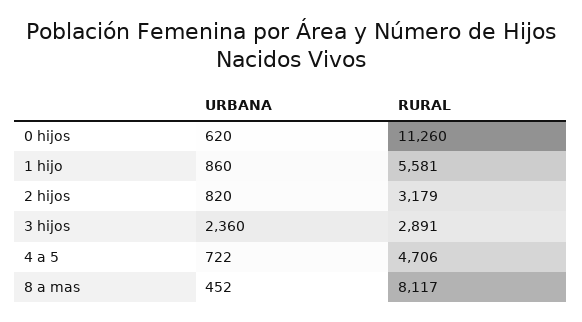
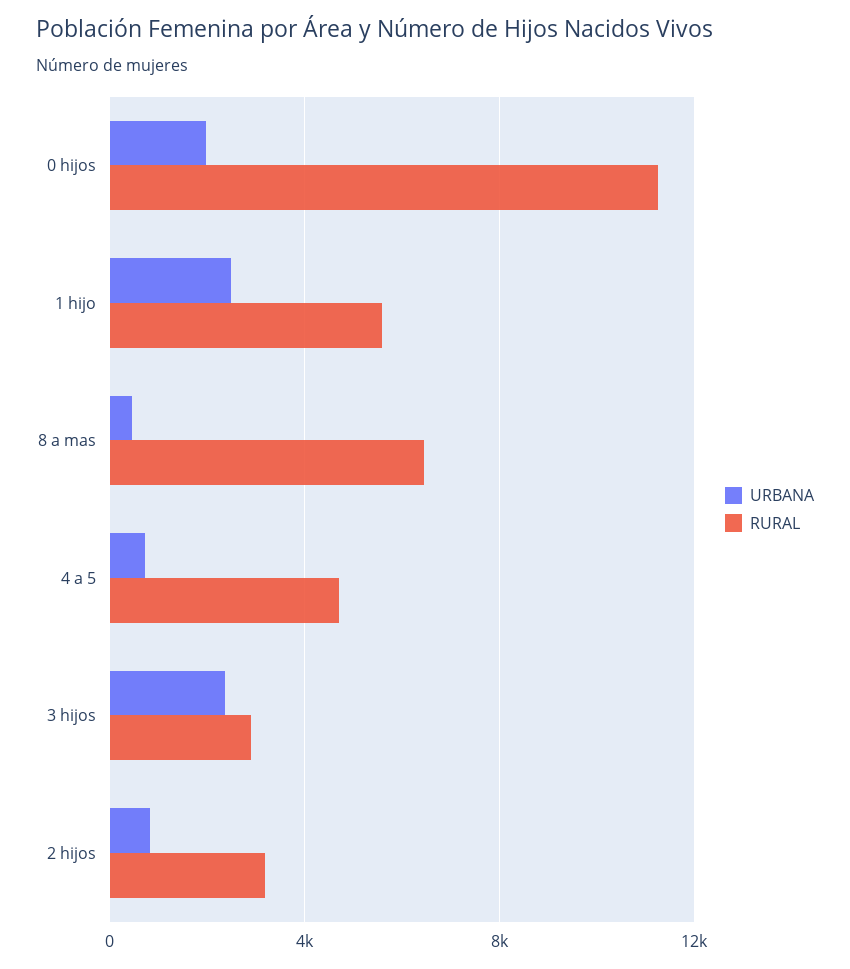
  {
    "URBANA": {
-     "0 hijos": 620,
+     "0 hijos": 2000,
-     "1 hijo": 860,
+     "1 hijo": 2500,
      "2 hijos": 820,
      "3 hijos": 2360,
      "4 a 5": 722,
      "8 a mas": 452
    },
    "RURAL": {
      "0 hijos": 11260,
      "1 hijo": 5581,
      "2 hijos": 3179,
      "3 hijos": 2891,
      "4 a 5": 4706,
-     "8 a mas": 8117
+     "8 a mas": 6500
    }
  }

